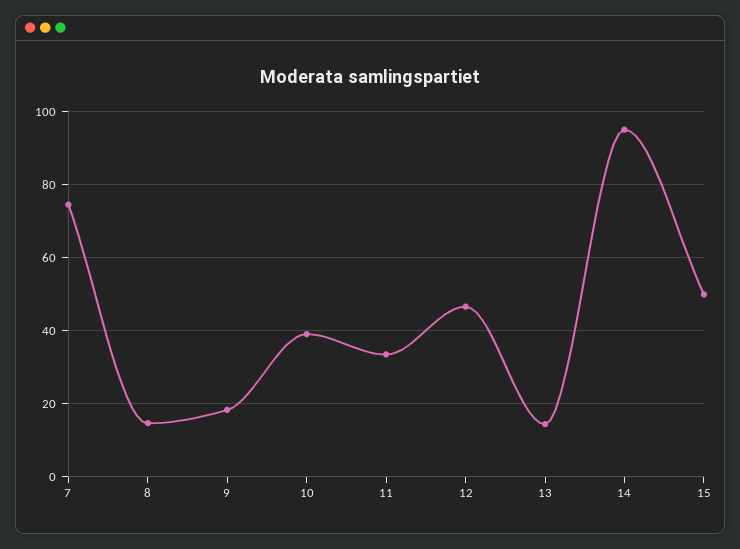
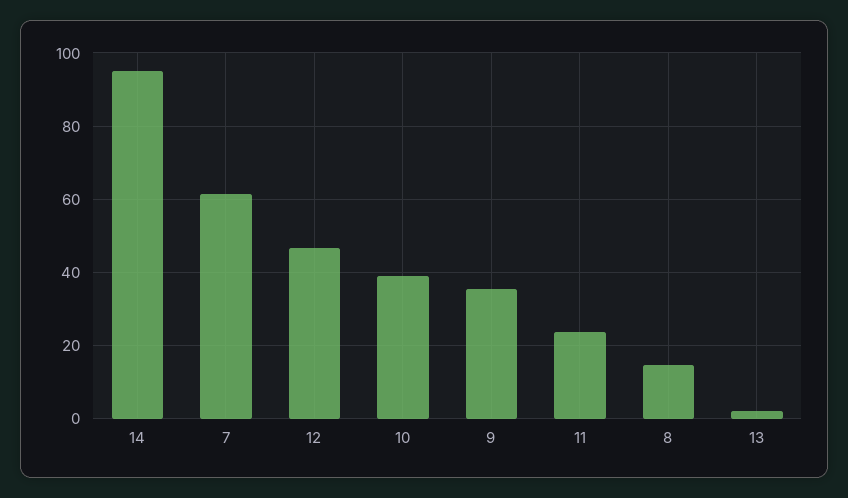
  {
-   "7": 74,
+   "7": 62,
    "8": 14,
-   "9": 18,
+   "9": 36,
    "10": 40,
-   "11": 34,
+   "11": 24,
    "12": 46,
-   "13": 14,
+   "13": 2,
-   "14": 96,
+   "14": 96
-   "15": 50
  }

